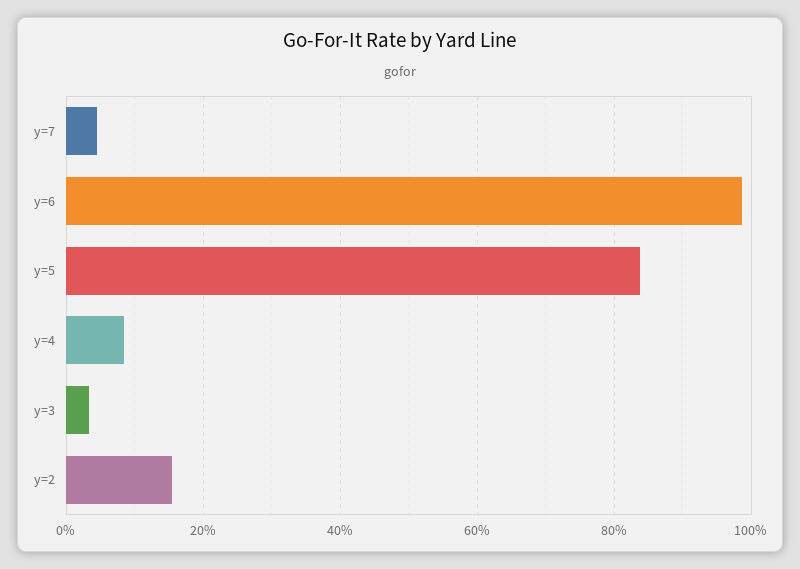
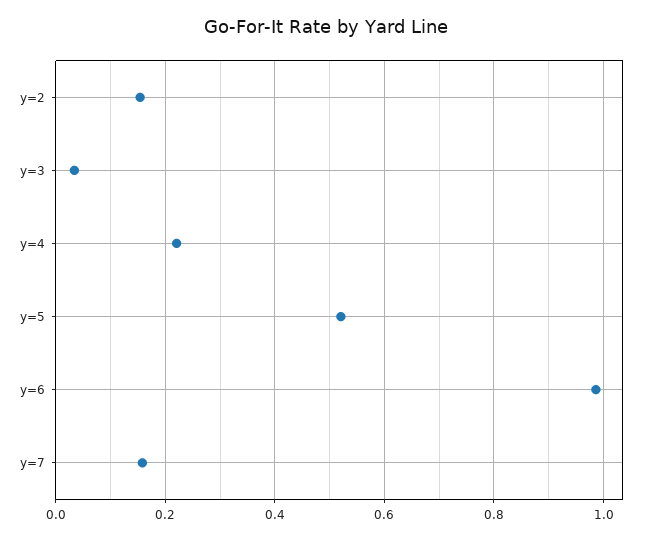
  {
-   "y=7": 0.04,
+   "y=7": 0.16,
    "y=6": 0.98,
-   "y=5": 0.84,
+   "y=5": 0.52,
-   "y=4": 0.08,
+   "y=4": 0.22,
    "y=3": 0.04,
    "y=2": 0.16
  }

